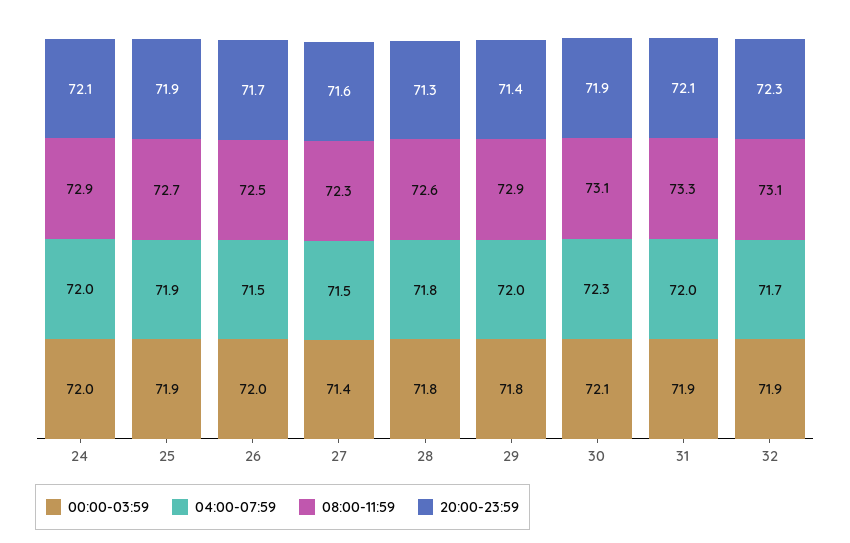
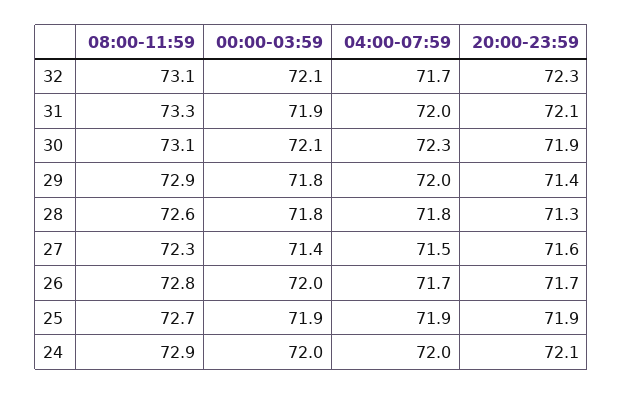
  {
    "00:00-03:59": {
      "24": 72,
      "25": 71.9,
      "26": 72,
      "27": 71.4,
      "28": 71.8,
      "29": 71.8,
      "30": 72.1,
      "31": 71.9,
-     "32": 71.9
+     "32": 72.1
    },
    "04:00-07:59": {
      "24": 72,
      "25": 71.9,
-     "26": 71.5,
+     "26": 71.7,
      "27": 71.5,
      "28": 71.8,
      "29": 72,
      "30": 72.3,
      "31": 72,
      "32": 71.7
    },
    "08:00-11:59": {
      "24": 72.9,
      "25": 72.7,
-     "26": 72.5,
+     "26": 72.8,
      "27": 72.3,
      "28": 72.6,
      "29": 72.9,
      "30": 73.1,
      "31": 73.3,
      "32": 73.1
    },
    "20:00-23:59": {
      "24": 72.1,
      "25": 71.9,
      "26": 71.7,
      "27": 71.6,
      "28": 71.3,
      "29": 71.4,
      "30": 71.9,
      "31": 72.1,
      "32": 72.3
    }
  }

